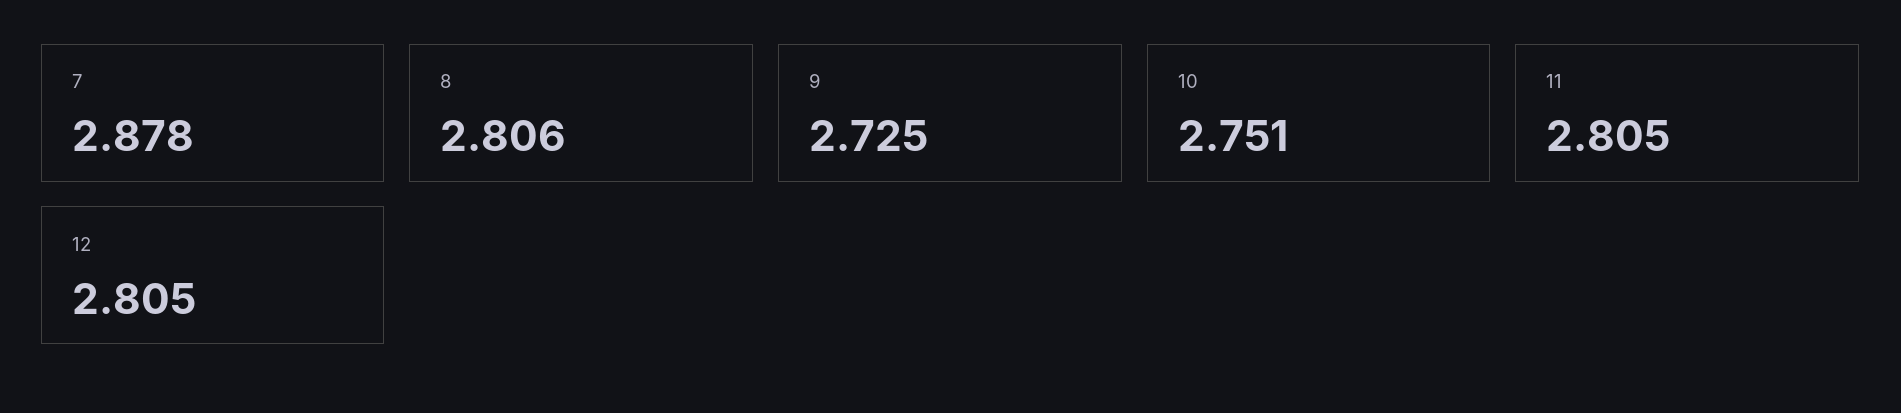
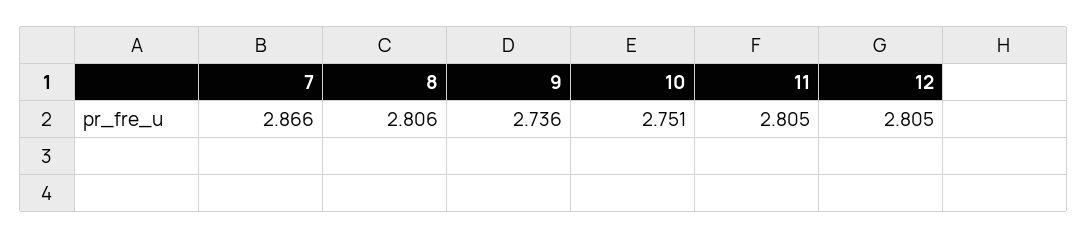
  {
-   "7": 2.878,
+   "7": 2.866,
    "8": 2.806,
-   "9": 2.725,
+   "9": 2.736,
    "10": 2.751,
    "11": 2.805,
    "12": 2.805
  }

